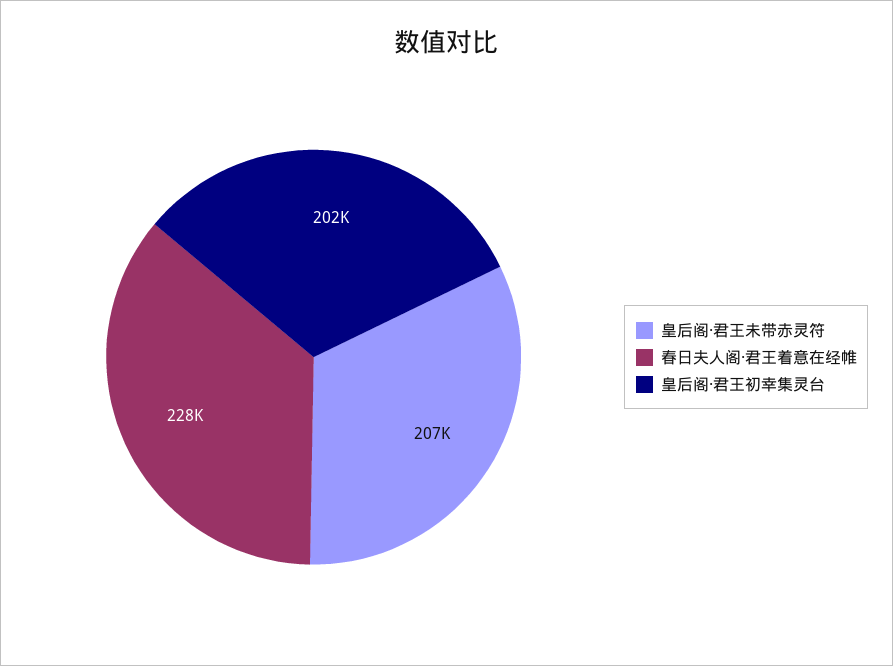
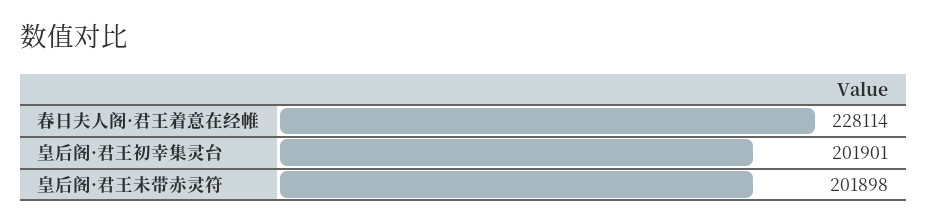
  {
-   "皇后阁·君王未带赤灵符": 207000,
+   "皇后阁·君王未带赤灵符": 201898,
    "春日夫人阁·君王着意在经帷": 228114,
    "皇后阁·君王初幸集灵台": 201901
  }

